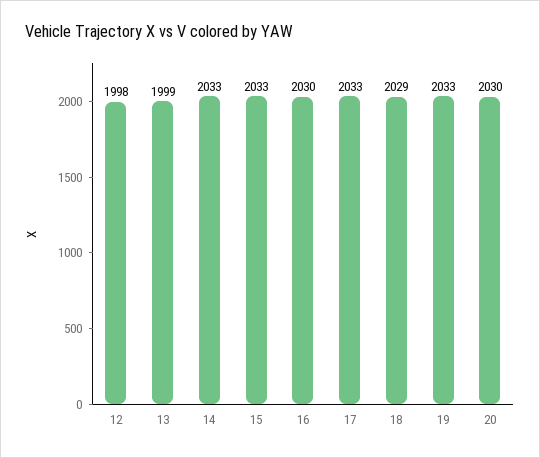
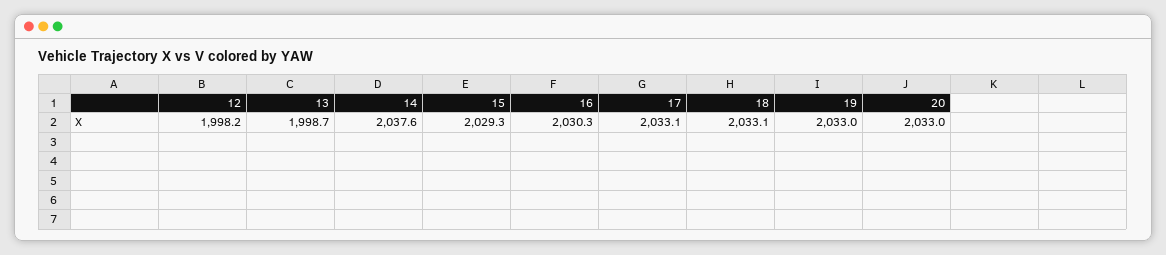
  {
    "12": 1998.2,
    "13": 1998.7,
-   "14": 2033,
+   "14": 2037.6,
-   "15": 2033,
+   "15": 2029.3,
    "16": 2030.3,
    "17": 2033.1,
-   "18": 2029,
+   "18": 2033.1,
    "19": 2033,
-   "20": 2030
+   "20": 2033
  }

